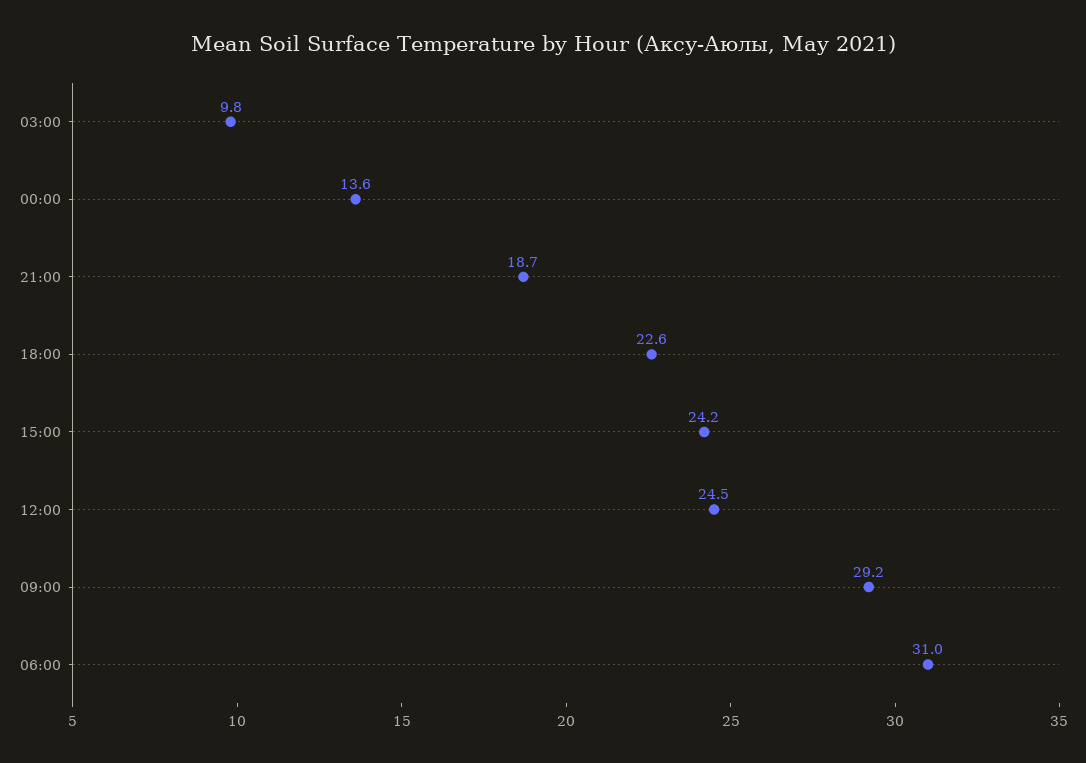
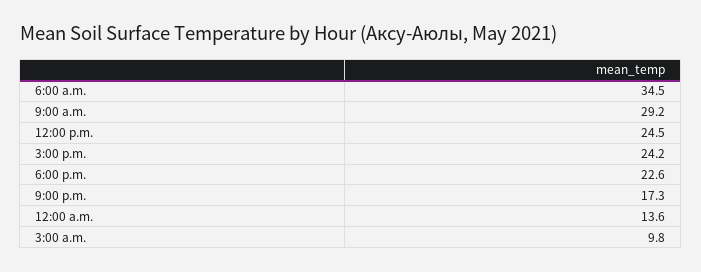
  {
    "03:00": 9.8,
    "00:00": 13.6,
-   "21:00": 18.7,
+   "21:00": 17.3,
    "18:00": 22.6,
    "15:00": 24.2,
    "12:00": 24.5,
    "09:00": 29.2,
-   "06:00": 31
+   "06:00": 34.5
  }

